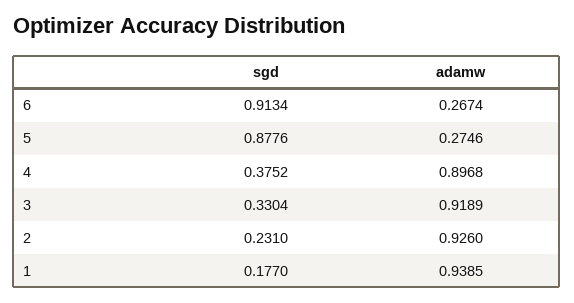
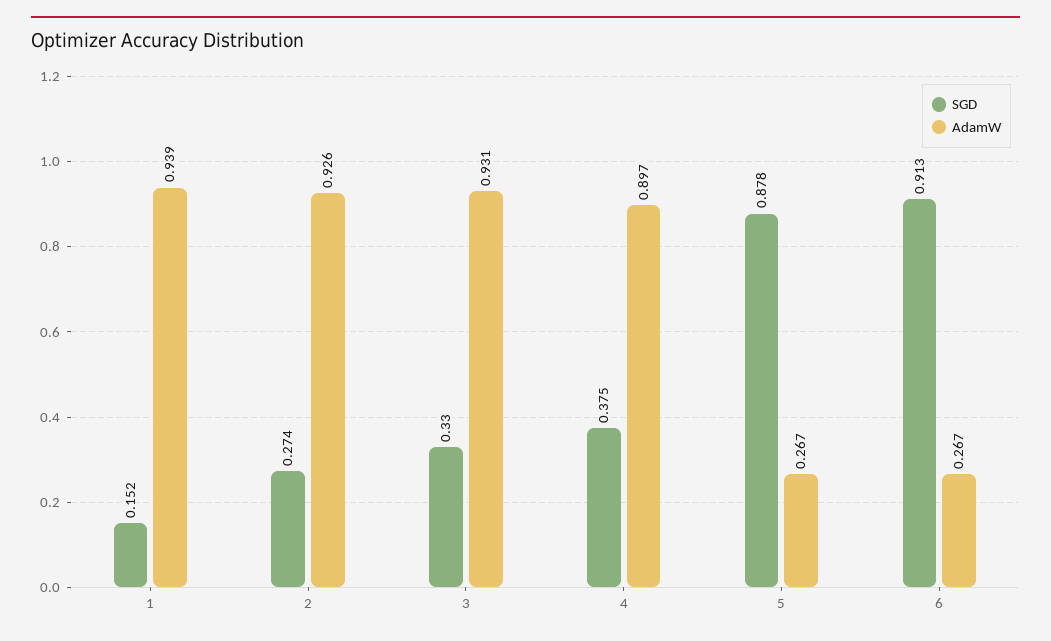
  {
    "sgd": {
      "6": 0.9134,
      "5": 0.8776,
      "4": 0.3752,
      "3": 0.3304,
-     "2": 0.231,
+     "2": 0.274,
-     "1": 0.177
+     "1": 0.152
    },
    "adamw": {
      "6": 0.2674,
-     "5": 0.2746,
+     "5": 0.267,
      "4": 0.8968,
-     "3": 0.9189,
+     "3": 0.931,
      "2": 0.926,
      "1": 0.9385
    }
  }

